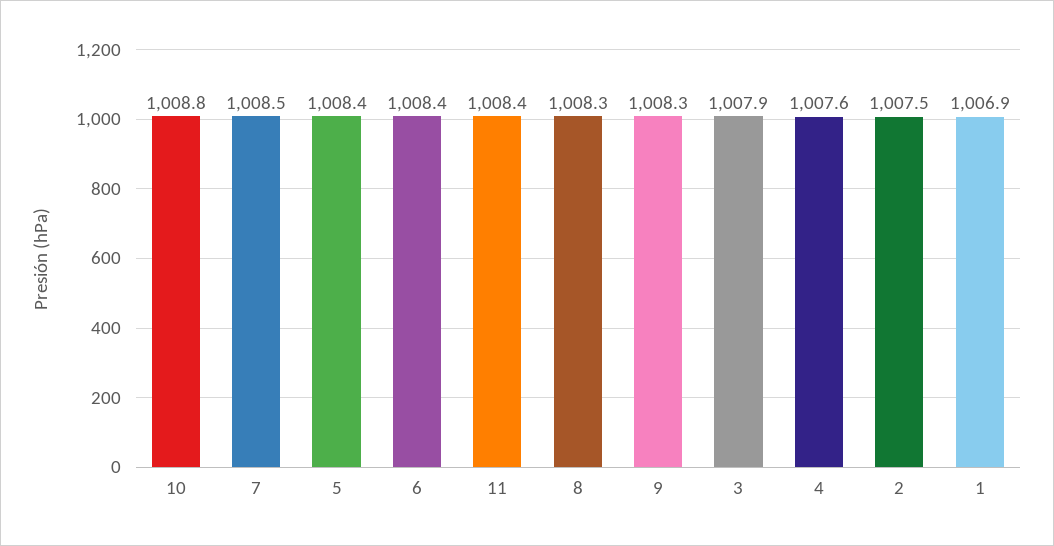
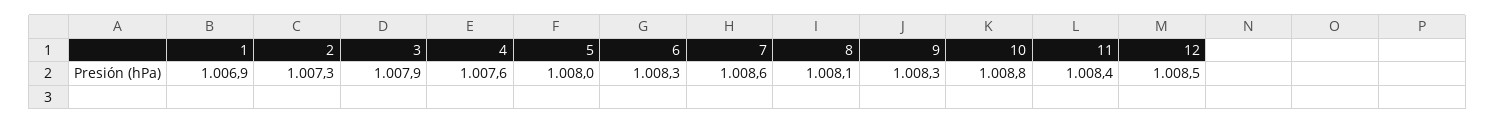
  {
    "10": 1008.8,
-   "7": 1008.5,
+   "7": 1008.6,
-   "5": 1008.4,
+   "5": 1008,
-   "6": 1008.4,
+   "6": 1008.3,
    "11": 1008.4,
-   "8": 1008.3,
+   "8": 1008.1,
    "9": 1008.3,
    "3": 1007.9,
    "4": 1007.6,
-   "2": 1007.5,
+   "2": 1007.3,
-   "1": 1006.9
+   "1": 1006.9,
+   "12": 1008.5
  }

